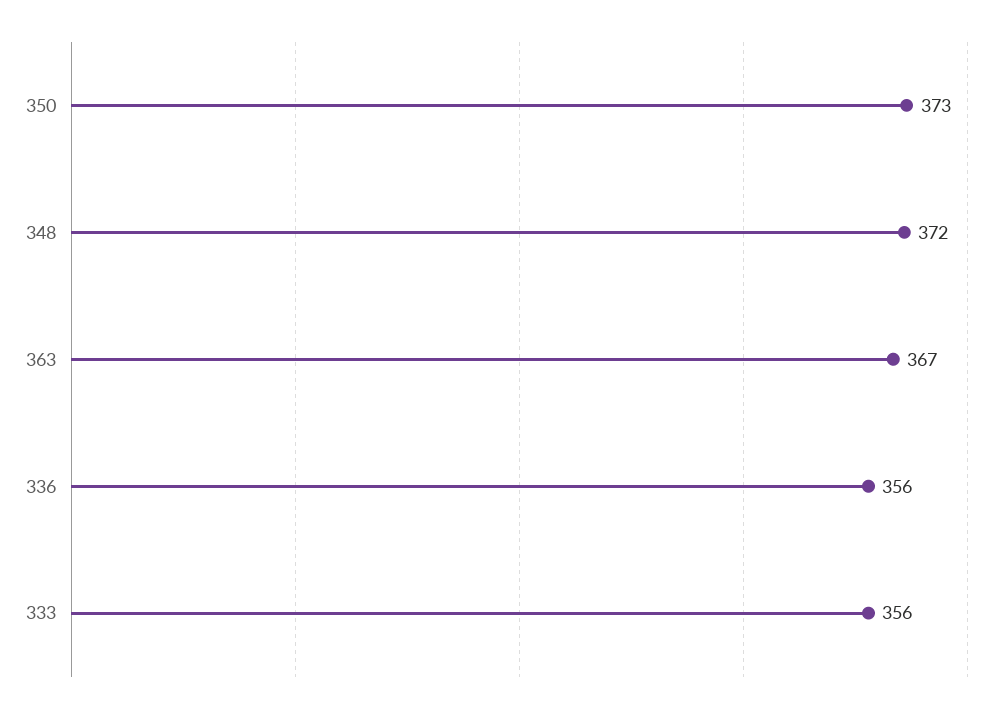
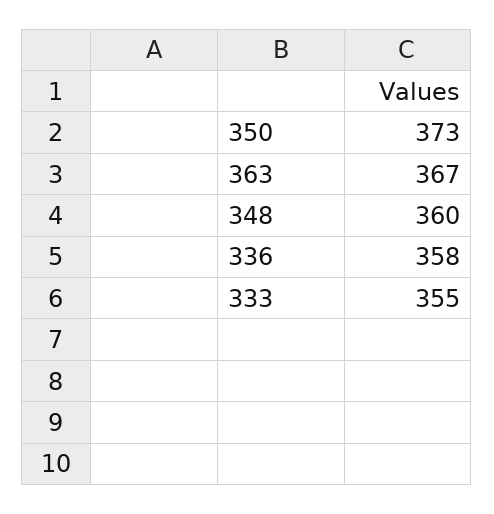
  {
    "350": 373,
-   "348": 372,
+   "348": 360,
    "363": 367,
-   "336": 356,
+   "336": 358,
-   "333": 356
+   "333": 355
  }

